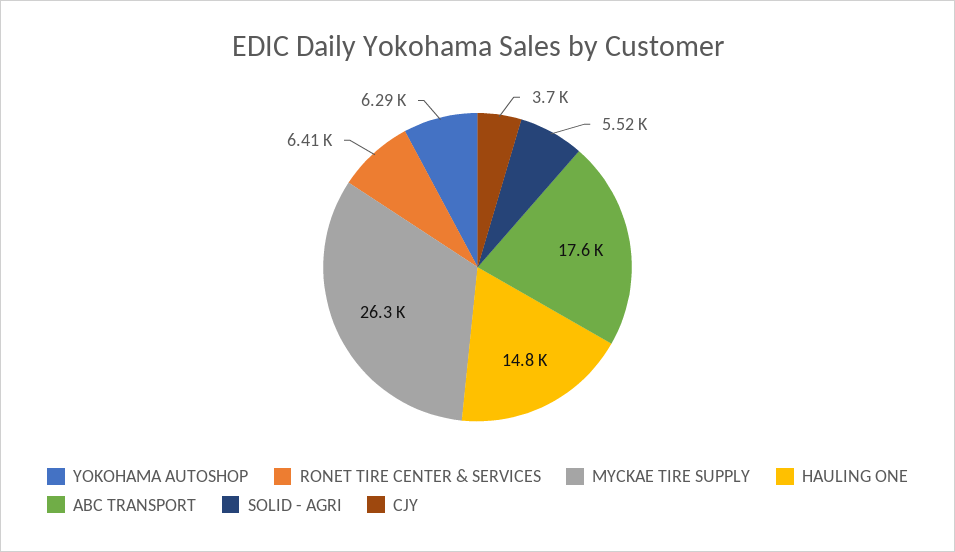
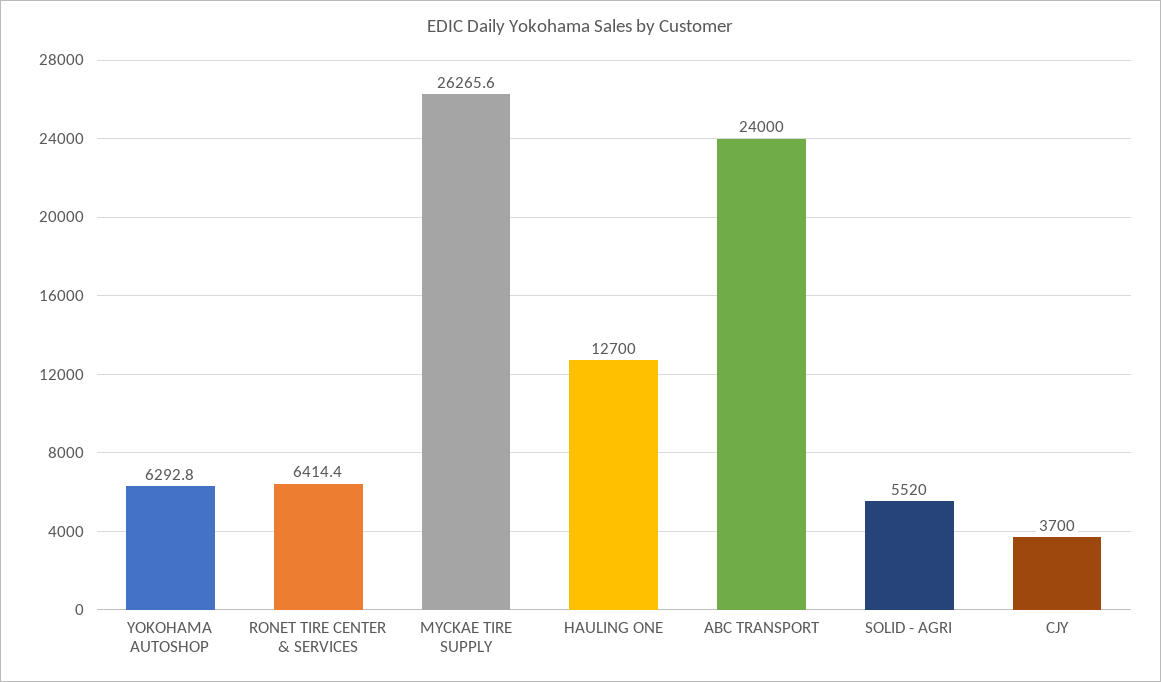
  {
    "YOKOHAMA AUTOSHOP": 6292.8,
    "RONET TIRE CENTER & SERVICES": 6414.4,
    "MYCKAE TIRE SUPPLY": 26265.6,
-   "HAULING ONE": 14800,
+   "HAULING ONE": 12700,
-   "ABC TRANSPORT": 17600,
+   "ABC TRANSPORT": 24000,
    "SOLID - AGRI": 5520,
    "CJY": 3700
  }

